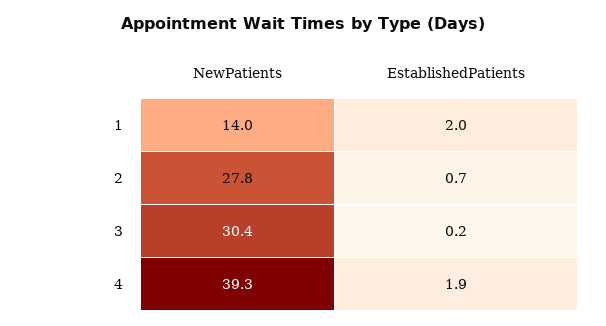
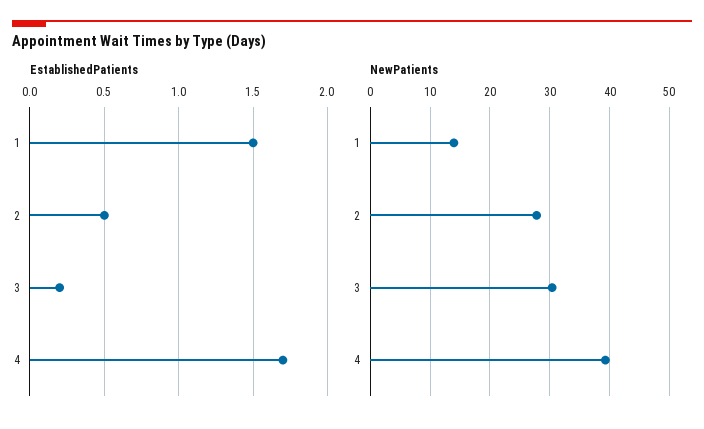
  {
    "NewPatients": {
      "1": 14,
      "2": 27.8,
      "3": 30.4,
      "4": 39.3
    },
    "EstablishedPatients": {
-     "1": 2,
+     "1": 1.5,
-     "2": 0.7,
+     "2": 0.5,
      "3": 0.2,
-     "4": 1.9
+     "4": 1.7
    }
  }

